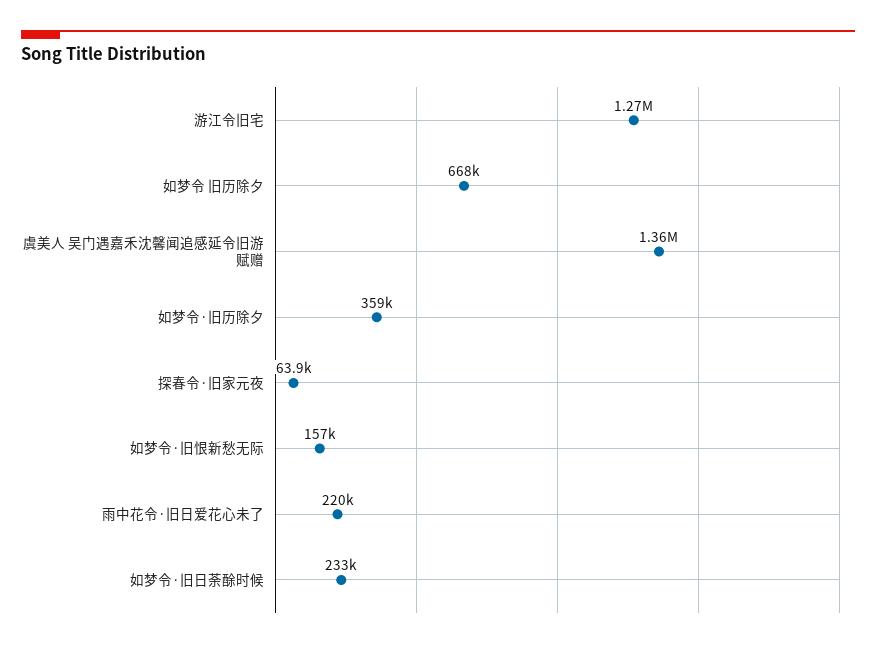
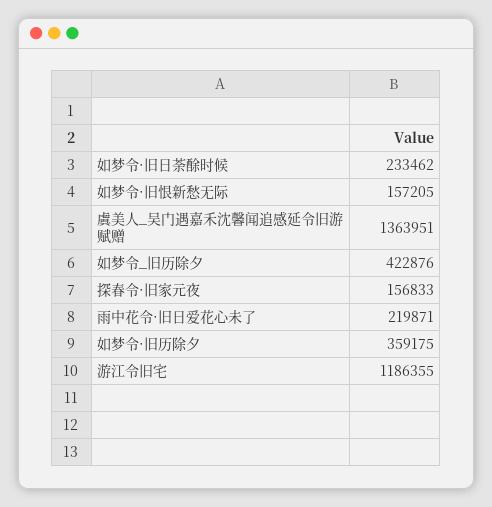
  {
-   "游江令旧宅": 1270000,
+   "游江令旧宅": 1186355,
-   "如梦令 旧历除夕": 668000,
+   "如梦令 旧历除夕": 422876,
    "虞美人 吴门遇嘉禾沈馨闻追感延令旧游赋赠": 1363951,
    "如梦令·旧历除夕": 359175,
-   "探春令·旧家元夜": 63900,
+   "探春令·旧家元夜": 156833,
    "如梦令·旧恨新愁无际": 157205,
    "雨中花令·旧日爱花心未了": 219871,
    "如梦令·旧日荼酴时候": 233462
  }

